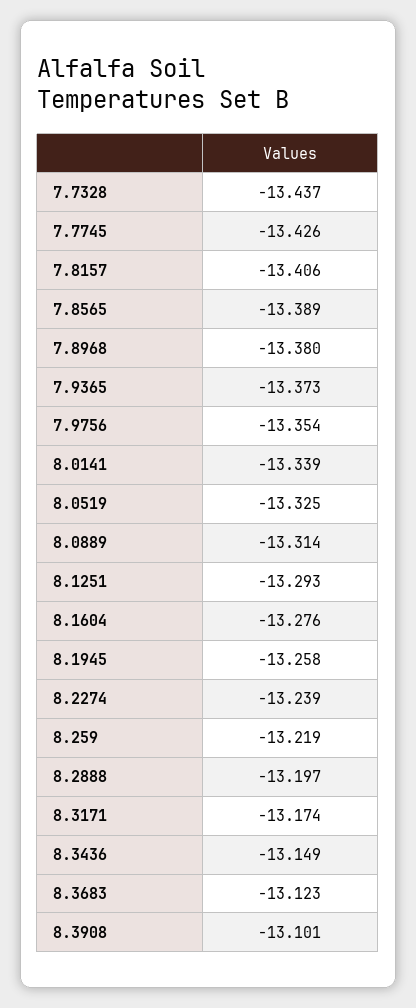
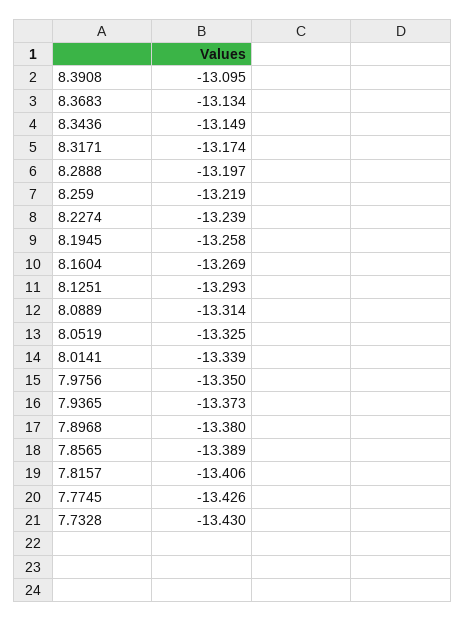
  {
-   "7.7328": -13.437,
+   "7.7328": -13.43,
    "7.7745": -13.426,
    "7.8157": -13.406,
    "7.8565": -13.389,
    "7.8968": -13.38,
    "7.9365": -13.373,
-   "7.9756": -13.354,
+   "7.9756": -13.35,
    "8.0141": -13.339,
    "8.0519": -13.325,
    "8.0889": -13.314,
    "8.1251": -13.293,
-   "8.1604": -13.276,
+   "8.1604": -13.269,
    "8.1945": -13.258,
    "8.2274": -13.239,
    "8.259": -13.219,
    "8.2888": -13.197,
    "8.3171": -13.174,
    "8.3436": -13.149,
-   "8.3683": -13.123,
+   "8.3683": -13.134,
-   "8.3908": -13.101
+   "8.3908": -13.095
  }

